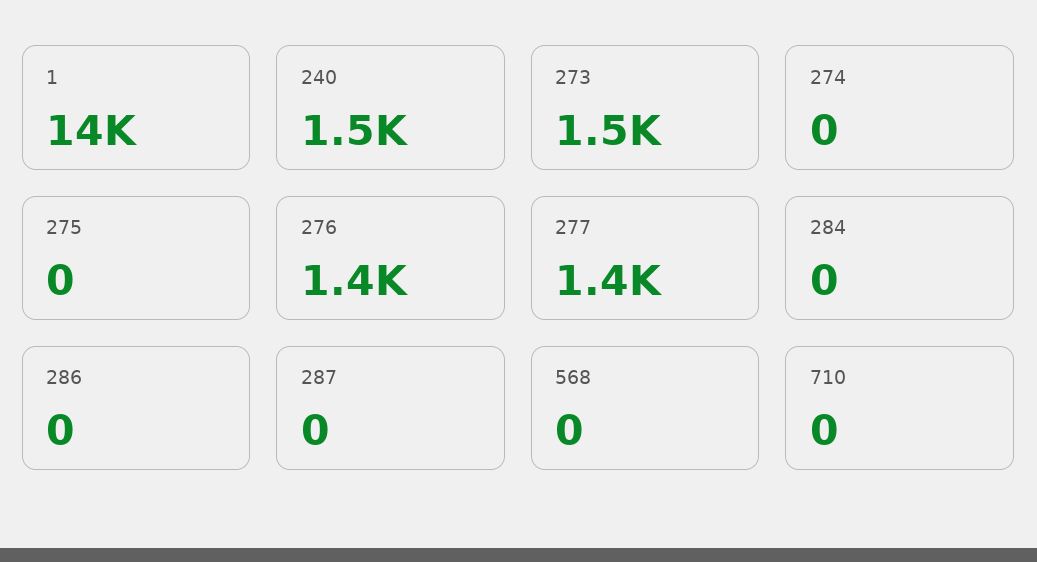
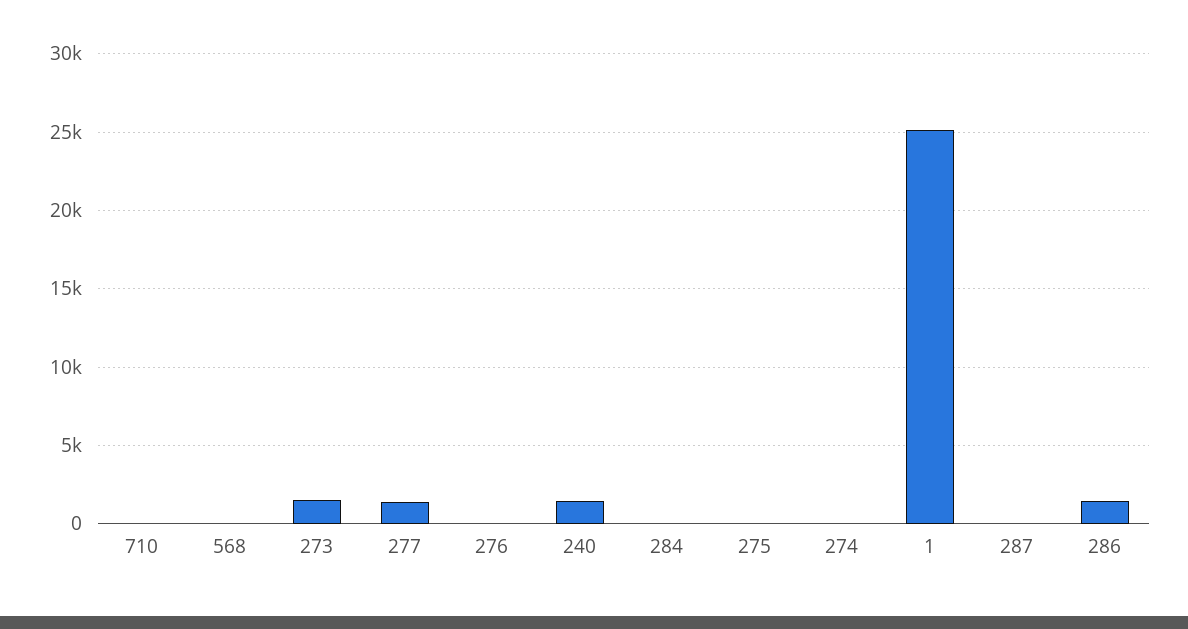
  {
-   "1": 14000,
+   "1": 25000,
    "240": 1500,
    "273": 1500,
    "274": 0,
    "275": 0,
-   "276": 1400,
+   "276": 0,
    "277": 1400,
    "284": 0,
-   "286": 0,
+   "286": 1500,
    "287": 0,
    "568": 0,
    "710": 0
  }

